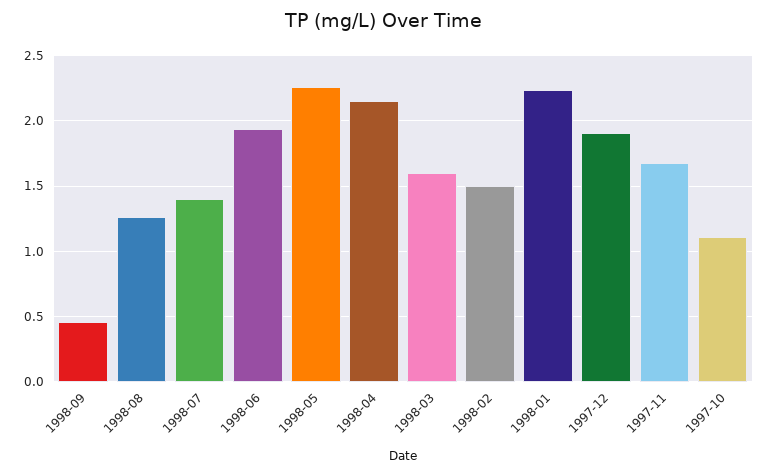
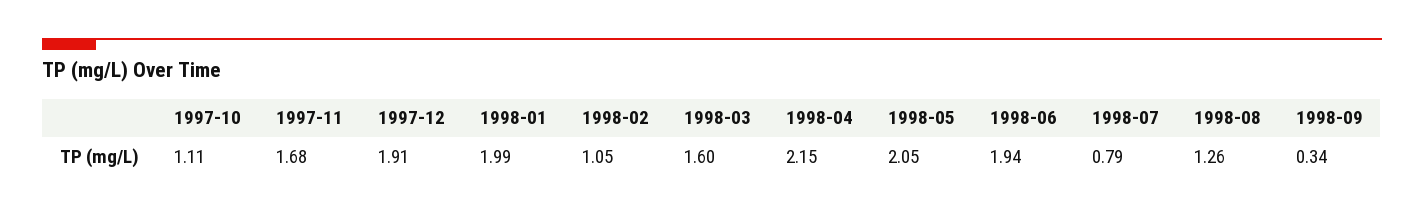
  {
-   "1998-09": 0.45,
+   "1998-09": 0.34,
    "1998-08": 1.26,
-   "1998-07": 1.4,
+   "1998-07": 0.79,
    "1998-06": 1.94,
-   "1998-05": 2.25,
+   "1998-05": 2.05,
    "1998-04": 2.15,
    "1998-03": 1.6,
-   "1998-02": 1.5,
+   "1998-02": 1.05,
-   "1998-01": 2.25,
+   "1998-01": 1.99,
    "1997-12": 1.91,
    "1997-11": 1.68,
    "1997-10": 1.11
  }

